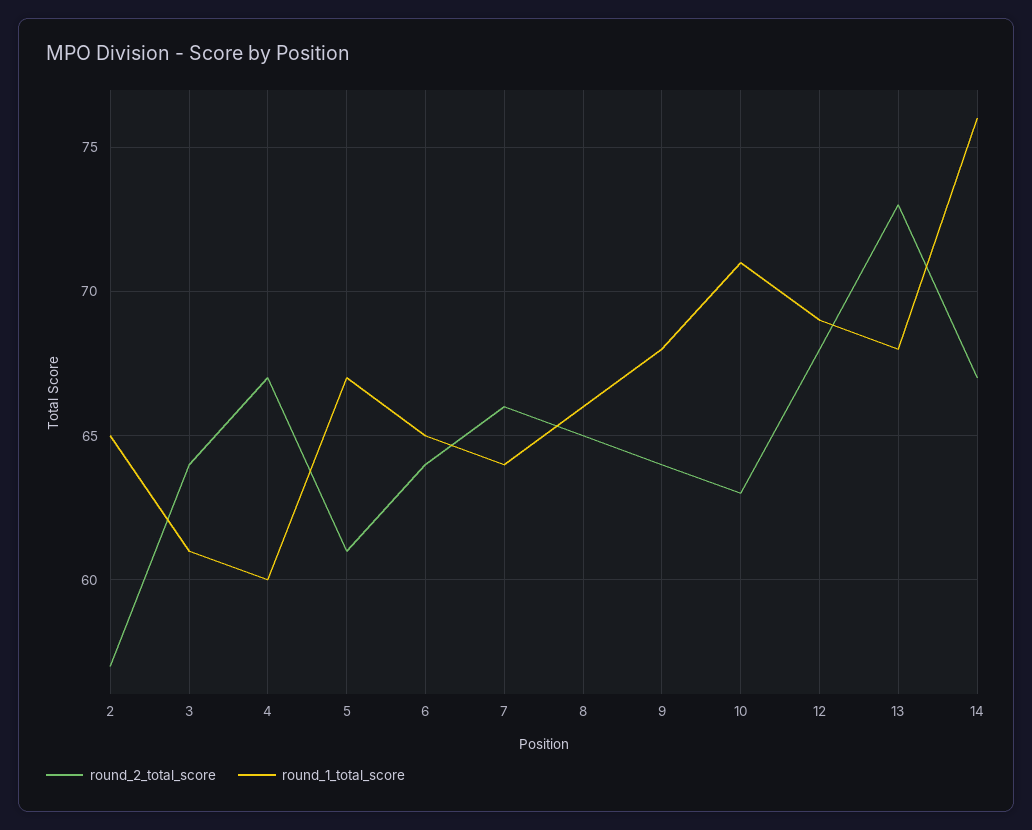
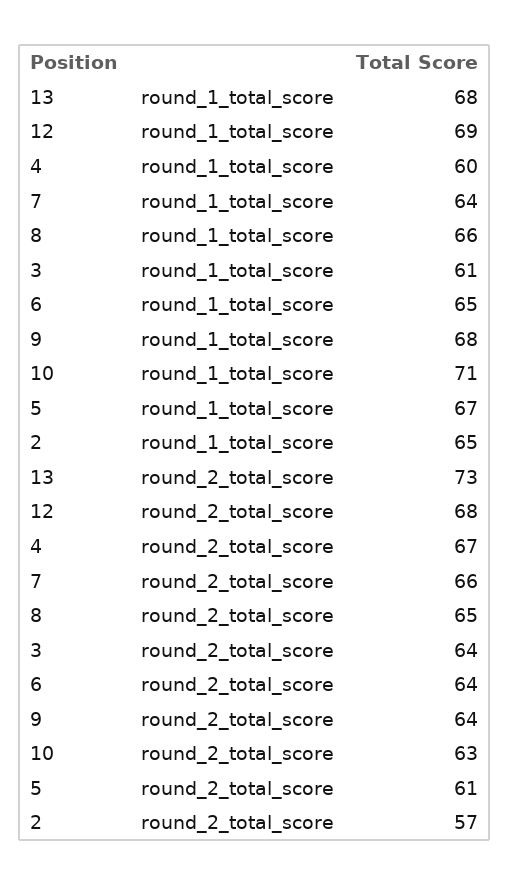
  {
    "round_2_total_score": {
      "2": 57,
      "3": 64,
      "4": 67,
      "5": 61,
      "6": 64,
      "7": 66,
      "8": 65,
      "9": 64,
      "10": 63,
      "12": 68,
-     "13": 73,
+     "13": 73
-     "14": 67
    },
    "round_1_total_score": {
      "2": 65,
      "3": 61,
      "4": 60,
      "5": 67,
      "6": 65,
      "7": 64,
      "8": 66,
      "9": 68,
      "10": 71,
      "12": 69,
-     "13": 68,
+     "13": 68
-     "14": 76
    }
  }

